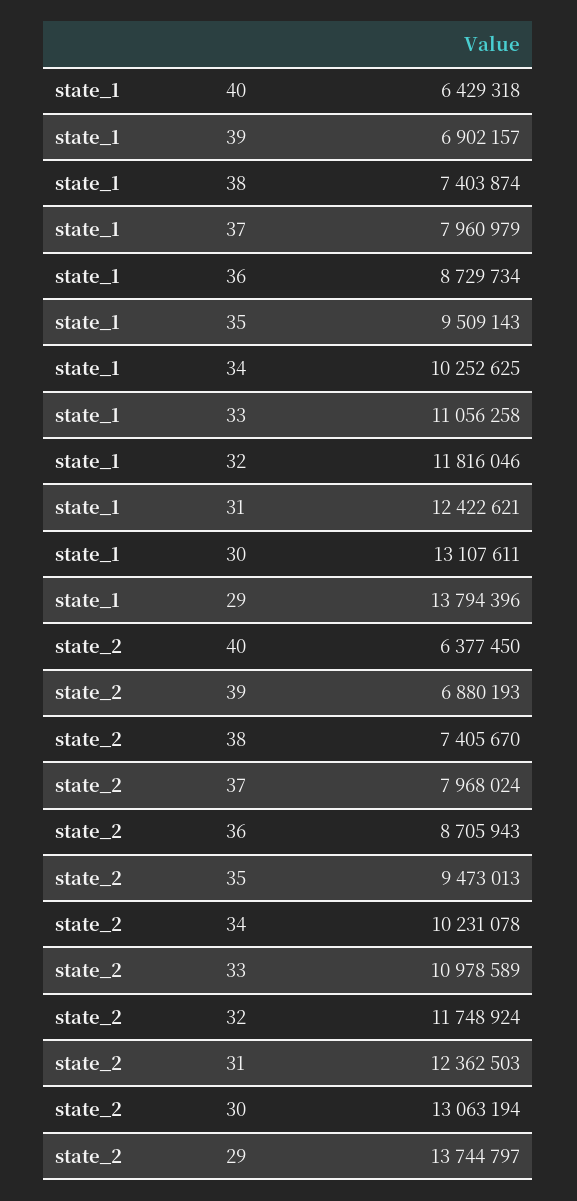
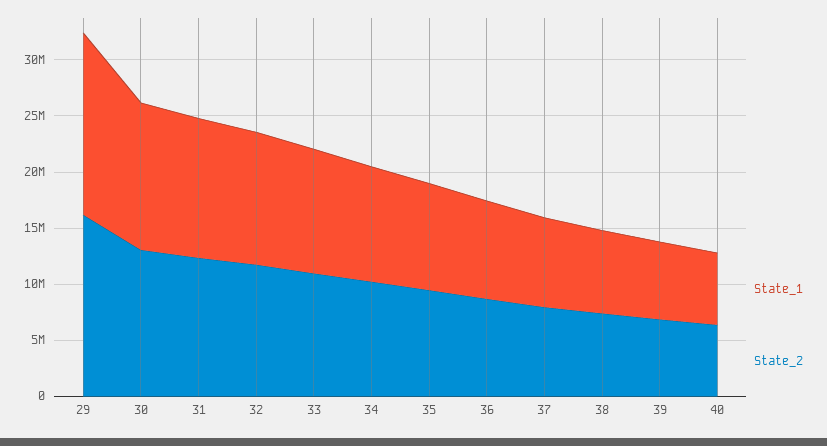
  {
    "state_1": {
      "40": 6429318,
      "39": 6902157,
      "38": 7403874,
      "37": 7960979,
      "36": 8729734,
      "35": 9509143,
      "34": 10252625,
      "33": 11056258,
      "32": 11816046,
      "31": 12422621,
      "30": 13107611,
-     "29": 13794396
+     "29": 16000000
    },
    "state_2": {
      "40": 6377450,
      "39": 6880193,
      "38": 7405670,
      "37": 7968024,
      "36": 8705943,
      "35": 9473013,
      "34": 10231078,
      "33": 10978589,
      "32": 11748924,
      "31": 12362503,
      "30": 13063194,
-     "29": 13744797
+     "29": 16000000
    }
  }

